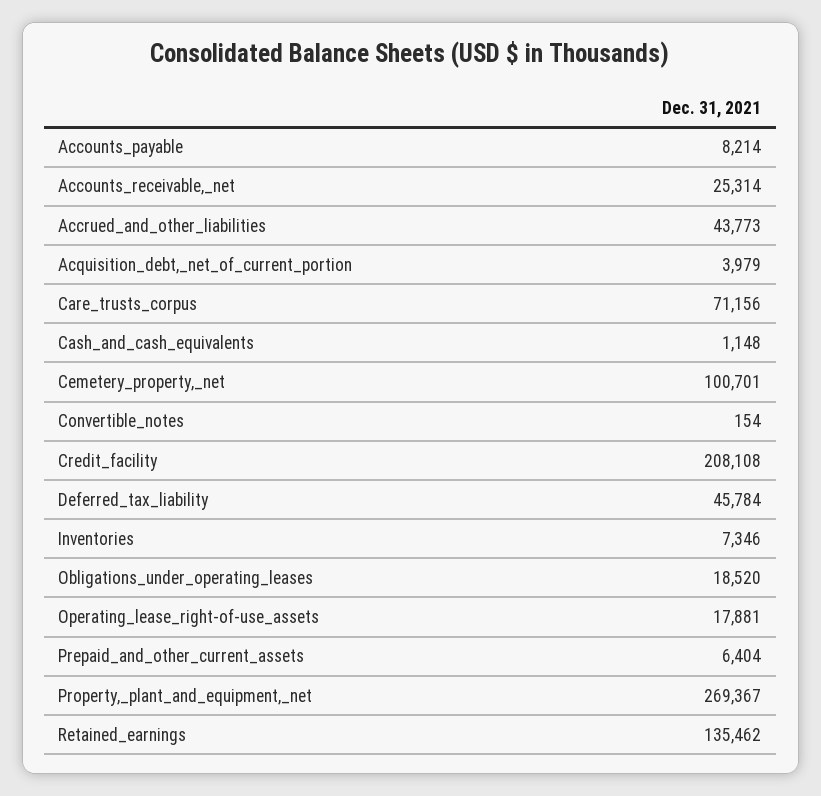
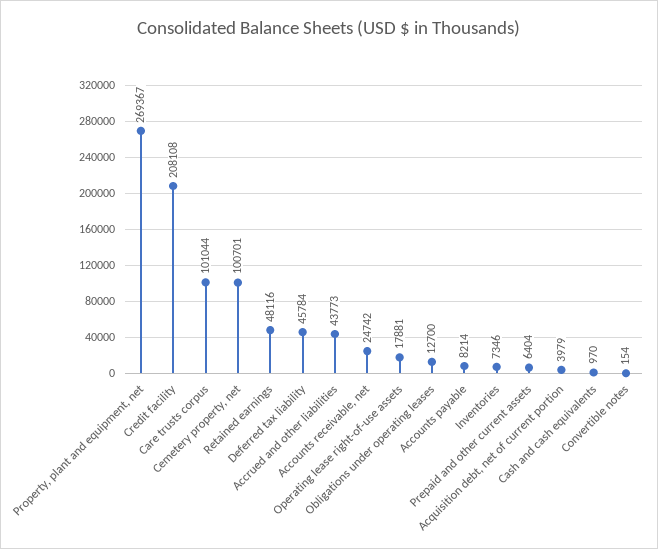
  {
    "Accounts_payable": 8214,
-   "Accounts_receivable,_net": 25314,
+   "Accounts_receivable,_net": 24742,
    "Accrued_and_other_liabilities": 43773,
    "Acquisition_debt,_net_of_current_portion": 3979,
-   "Care_trusts_corpus": 71156,
+   "Care_trusts_corpus": 101044,
-   "Cash_and_cash_equivalents": 1148,
+   "Cash_and_cash_equivalents": 970,
    "Cemetery_property,_net": 100701,
    "Convertible_notes": 154,
    "Credit_facility": 208108,
    "Deferred_tax_liability": 45784,
    "Inventories": 7346,
-   "Obligations_under_operating_leases": 18520,
+   "Obligations_under_operating_leases": 12700,
    "Operating_lease_right-of-use_assets": 17881,
    "Prepaid_and_other_current_assets": 6404,
    "Property,_plant_and_equipment,_net": 269367,
-   "Retained_earnings": 135462
+   "Retained_earnings": 48116
  }

